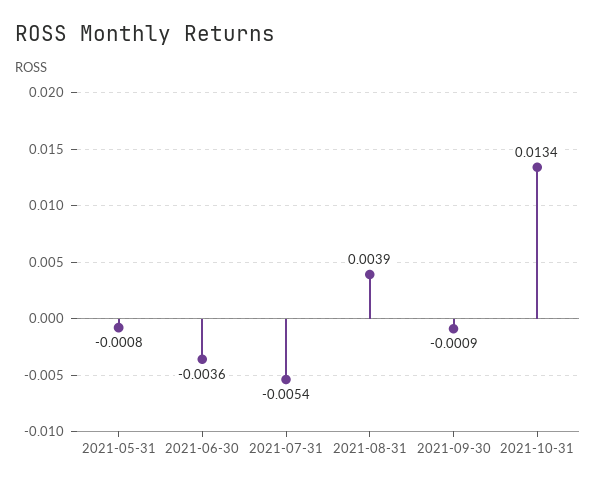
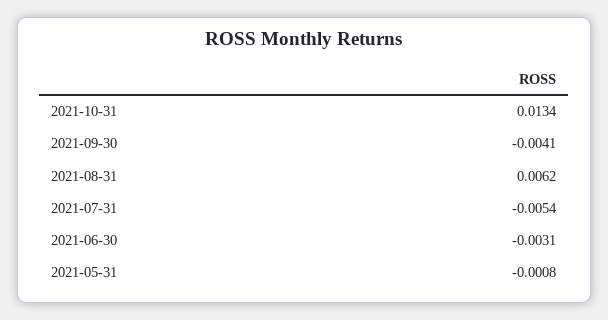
  {
    "2021-05-31": -0.0008,
-   "2021-06-30": -0.0036,
+   "2021-06-30": -0.0031,
    "2021-07-31": -0.0054,
-   "2021-08-31": 0.0039,
+   "2021-08-31": 0.0062,
-   "2021-09-30": -0.0009,
+   "2021-09-30": -0.0041,
    "2021-10-31": 0.0134
  }

